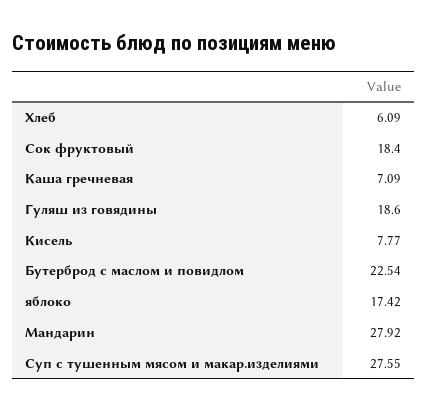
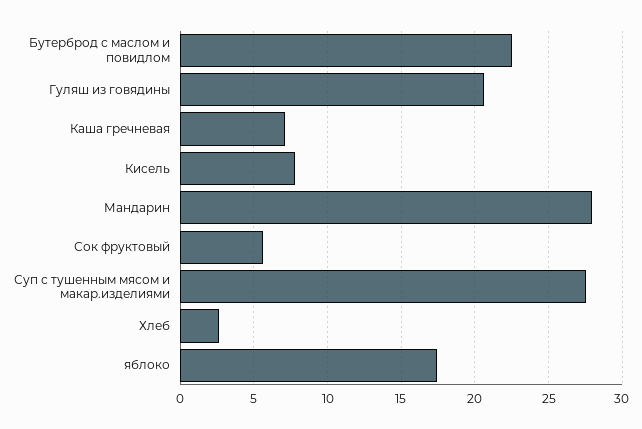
  {
-   "Хлеб": 6.09,
+   "Хлеб": 2.5,
-   "Сок фруктовый": 18.4,
+   "Сок фруктовый": 5.5,
    "Каша гречневая": 7.09,
-   "Гуляш из говядины": 18.6,
+   "Гуляш из говядины": 20.5,
    "Кисель": 7.77,
    "Бутерброд с маслом и повидлом": 22.54,
    "яблоко": 17.42,
    "Мандарин": 27.92,
    "Суп с тушенным мясом и макар.изделиями": 27.55
  }

